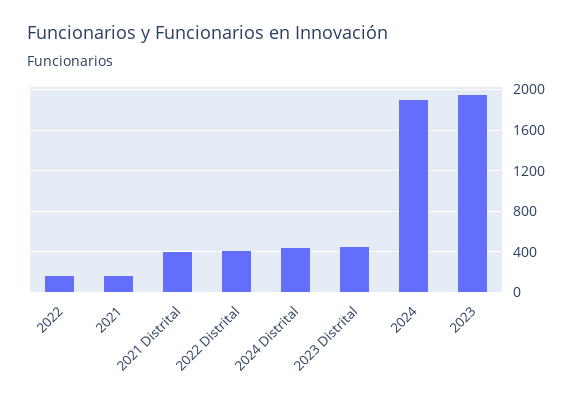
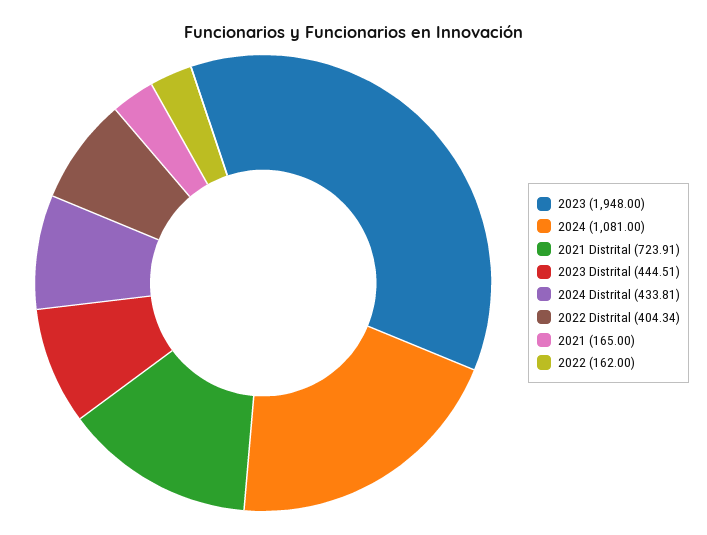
  {
    "2022": 162,
    "2021": 165,
-   "2021 Distrital": 400,
+   "2021 Distrital": 723.91,
    "2022 Distrital": 404.34,
    "2024 Distrital": 433.81,
    "2023 Distrital": 444.51,
-   "2024": 1900,
+   "2024": 1081,
    "2023": 1948
  }

